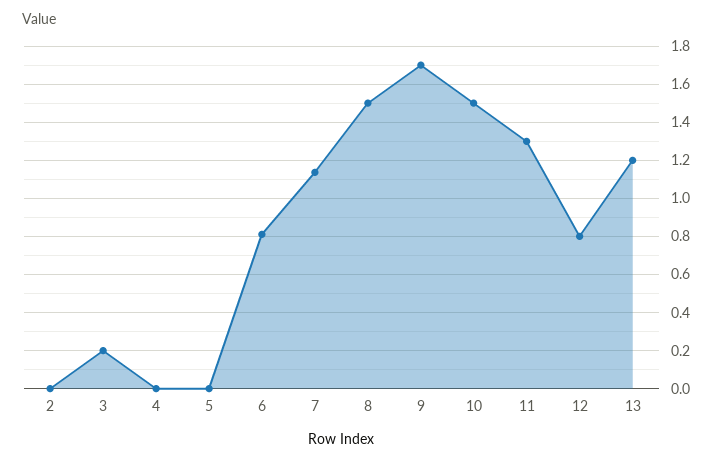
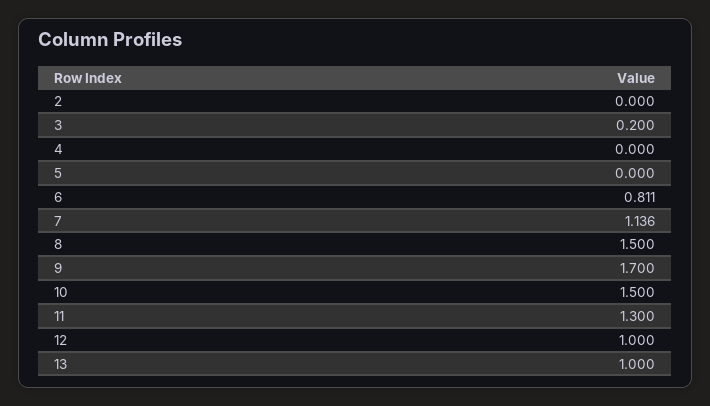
  {
    "2": 0,
    "3": 0.2,
    "4": 0,
    "5": 0,
    "6": 0.811,
    "7": 1.136,
    "8": 1.5,
    "9": 1.7,
    "10": 1.5,
    "11": 1.3,
-   "12": 0.8,
+   "12": 1,
-   "13": 1.2
+   "13": 1
  }

